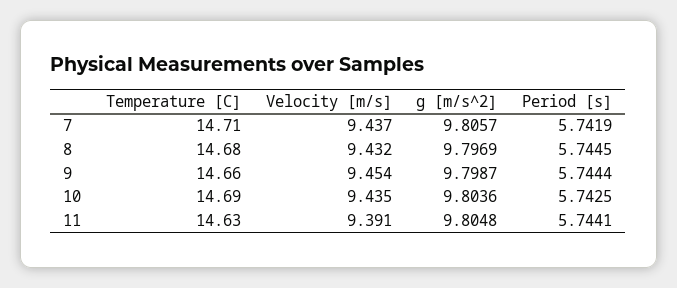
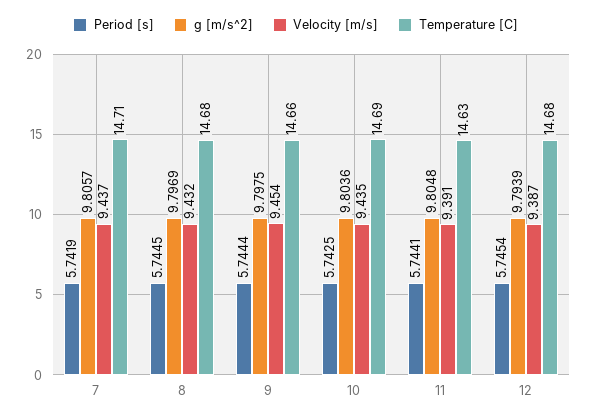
  {
    "Temperature [C]": {
      "7": 14.71,
      "8": 14.68,
      "9": 14.66,
      "10": 14.69,
-     "11": 14.63
+     "11": 14.63,
+     "12": 14.68
    },
    "Velocity [m/s]": {
      "7": 9.437,
      "8": 9.432,
      "9": 9.454,
      "10": 9.435,
-     "11": 9.391
+     "11": 9.391,
+     "12": 9.387
    },
    "g [m/s^2]": {
      "7": 9.8057,
      "8": 9.7969,
-     "9": 9.7987,
+     "9": 9.7975,
      "10": 9.8036,
-     "11": 9.8048
+     "11": 9.8048,
+     "12": 9.7939
    },
    "Period [s]": {
      "7": 5.7419,
      "8": 5.7445,
      "9": 5.7444,
      "10": 5.7425,
-     "11": 5.7441
+     "11": 5.7441,
+     "12": 5.7454
    }
  }

